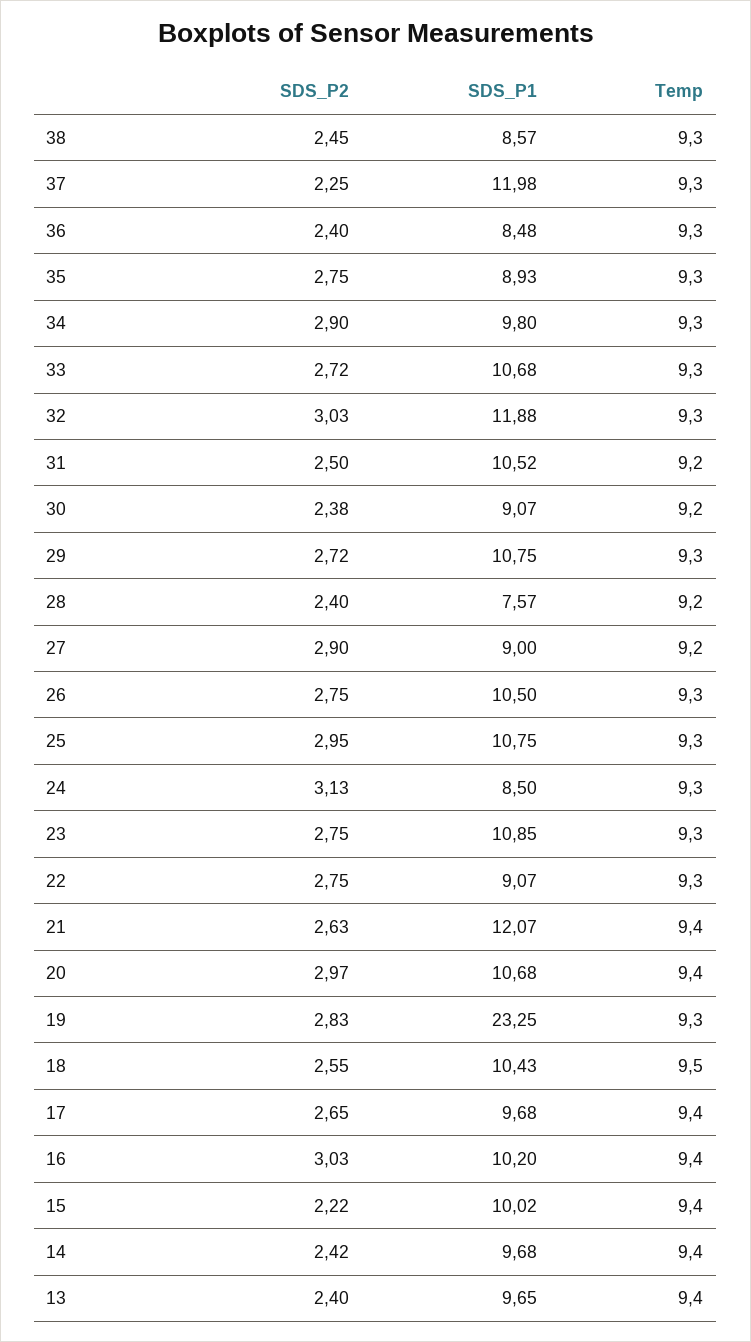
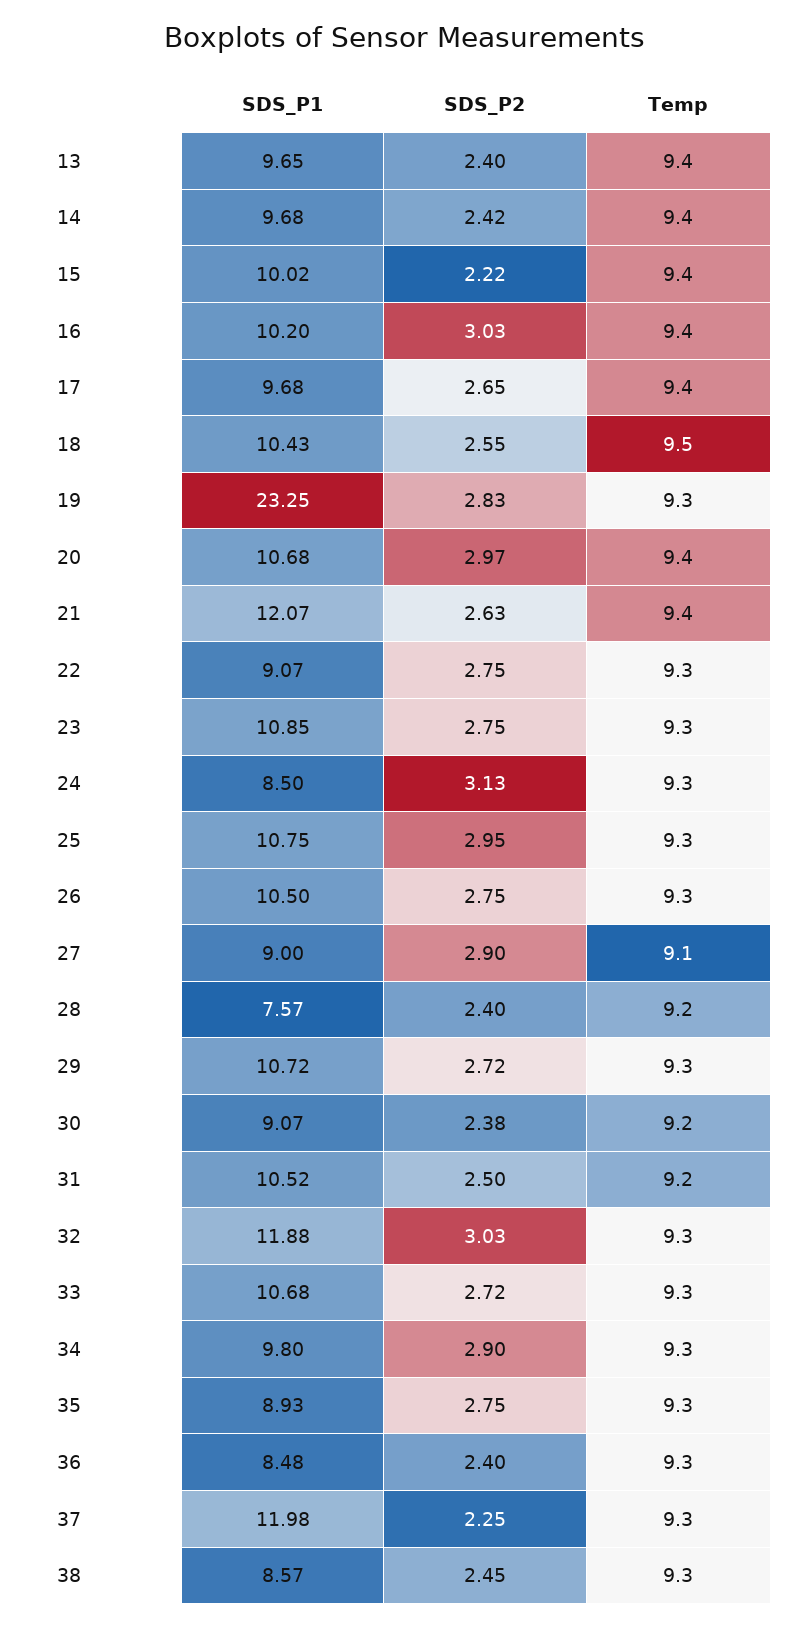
  {
    "SDS_P2": {
      "38": 2.45,
      "37": 2.25,
      "36": 2.4,
      "35": 2.75,
      "34": 2.9,
      "33": 2.72,
      "32": 3.03,
      "31": 2.5,
      "30": 2.38,
      "29": 2.72,
      "28": 2.4,
      "27": 2.9,
      "26": 2.75,
      "25": 2.95,
      "24": 3.13,
      "23": 2.75,
      "22": 2.75,
      "21": 2.63,
      "20": 2.97,
      "19": 2.83,
      "18": 2.55,
      "17": 2.65,
      "16": 3.03,
      "15": 2.22,
      "14": 2.42,
      "13": 2.4
    },
    "SDS_P1": {
      "38": 8.57,
      "37": 11.98,
      "36": 8.48,
      "35": 8.93,
      "34": 9.8,
      "33": 10.68,
      "32": 11.88,
      "31": 10.52,
      "30": 9.07,
-     "29": 10.75,
+     "29": 10.72,
      "28": 7.57,
      "27": 9,
      "26": 10.5,
      "25": 10.75,
      "24": 8.5,
      "23": 10.85,
      "22": 9.07,
      "21": 12.07,
      "20": 10.68,
      "19": 23.25,
      "18": 10.43,
      "17": 9.68,
      "16": 10.2,
      "15": 10.02,
      "14": 9.68,
      "13": 9.65
    },
    "Temp": {
      "38": 9.3,
      "37": 9.3,
      "36": 9.3,
      "35": 9.3,
      "34": 9.3,
      "33": 9.3,
      "32": 9.3,
      "31": 9.2,
      "30": 9.2,
      "29": 9.3,
      "28": 9.2,
-     "27": 9.2,
+     "27": 9.1,
      "26": 9.3,
      "25": 9.3,
      "24": 9.3,
      "23": 9.3,
      "22": 9.3,
      "21": 9.4,
      "20": 9.4,
      "19": 9.3,
      "18": 9.5,
      "17": 9.4,
      "16": 9.4,
      "15": 9.4,
      "14": 9.4,
      "13": 9.4
    }
  }

